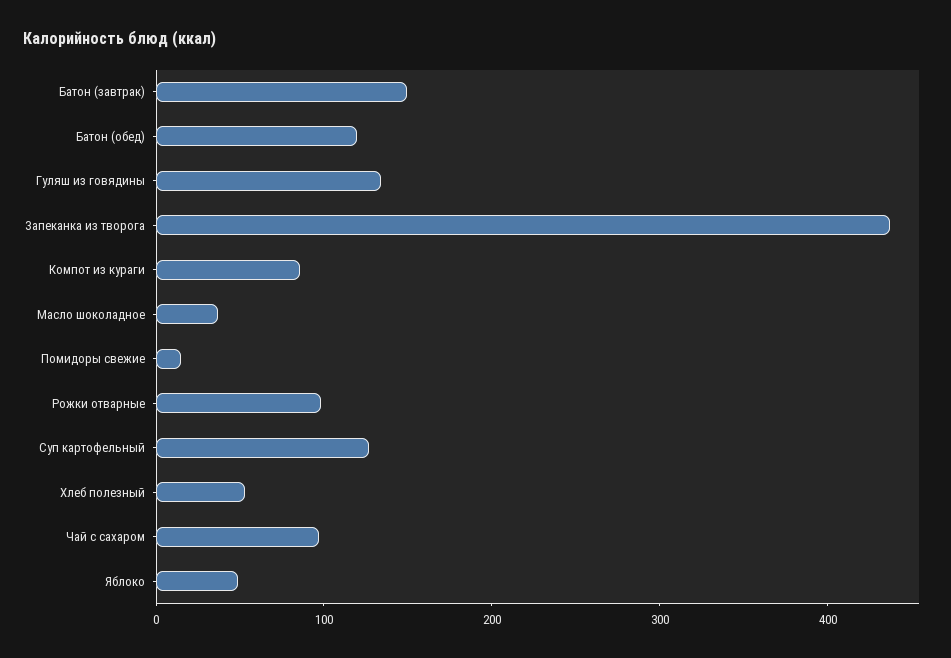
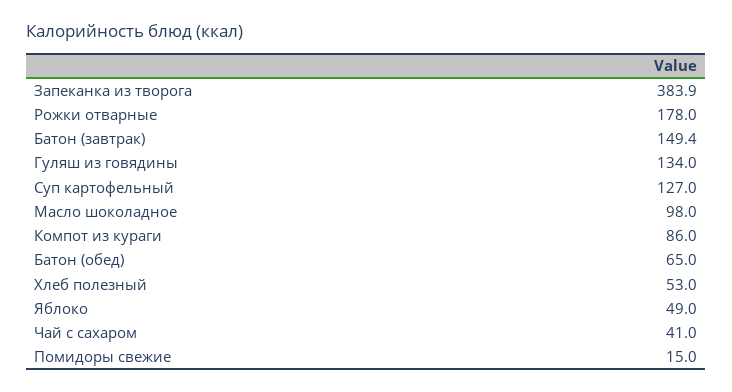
  {
    "Батон (завтрак)": 149.4,
-   "Батон (обед)": 120,
+   "Батон (обед)": 65,
    "Гуляш из говядины": 134,
-   "Запеканка из творога": 440,
+   "Запеканка из творога": 383.9,
    "Компот из кураги": 86,
-   "Масло шоколадное": 40,
+   "Масло шоколадное": 98,
    "Помидоры свежие": 15,
-   "Рожки отварные": 100,
+   "Рожки отварные": 178,
    "Суп картофельный": 127,
    "Хлеб полезный": 53,
-   "Чай с сахаром": 100,
+   "Чай с сахаром": 41,
    "Яблоко": 49
  }

